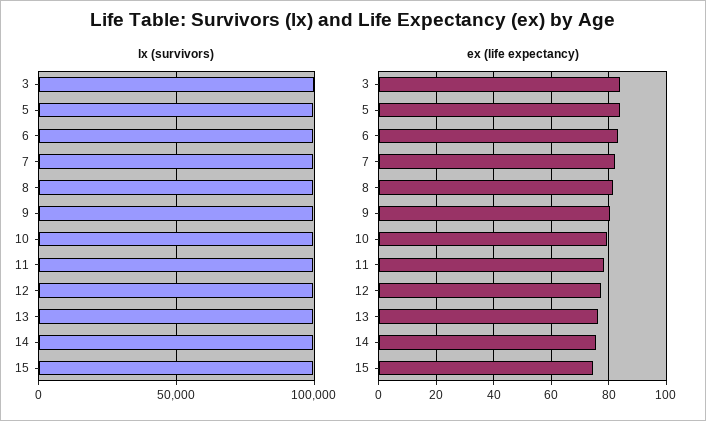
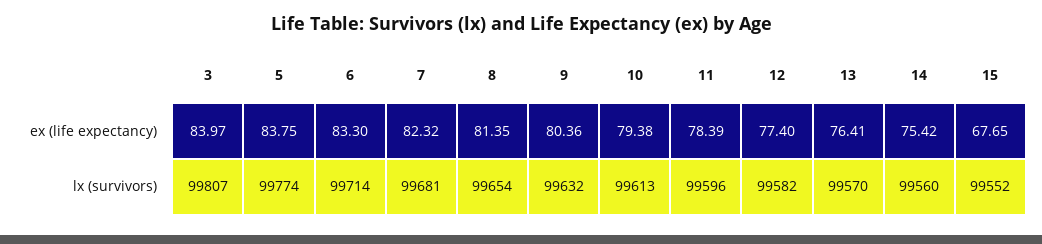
  {
    "lx (survivors)": {
      "3": 99807,
      "5": 99774,
      "6": 99714,
      "7": 99681,
      "8": 99654,
      "9": 99632,
      "10": 99613,
      "11": 99596,
      "12": 99582,
      "13": 99570,
      "14": 99560,
      "15": 99552
    },
    "ex (life expectancy)": {
      "3": 83.97,
      "5": 83.75,
      "6": 83.3,
      "7": 82.32,
      "8": 81.35,
      "9": 80.36,
      "10": 79.38,
      "11": 78.39,
      "12": 77.4,
      "13": 76.41,
      "14": 75.42,
-     "15": 75
+     "15": 67.65
    }
  }

